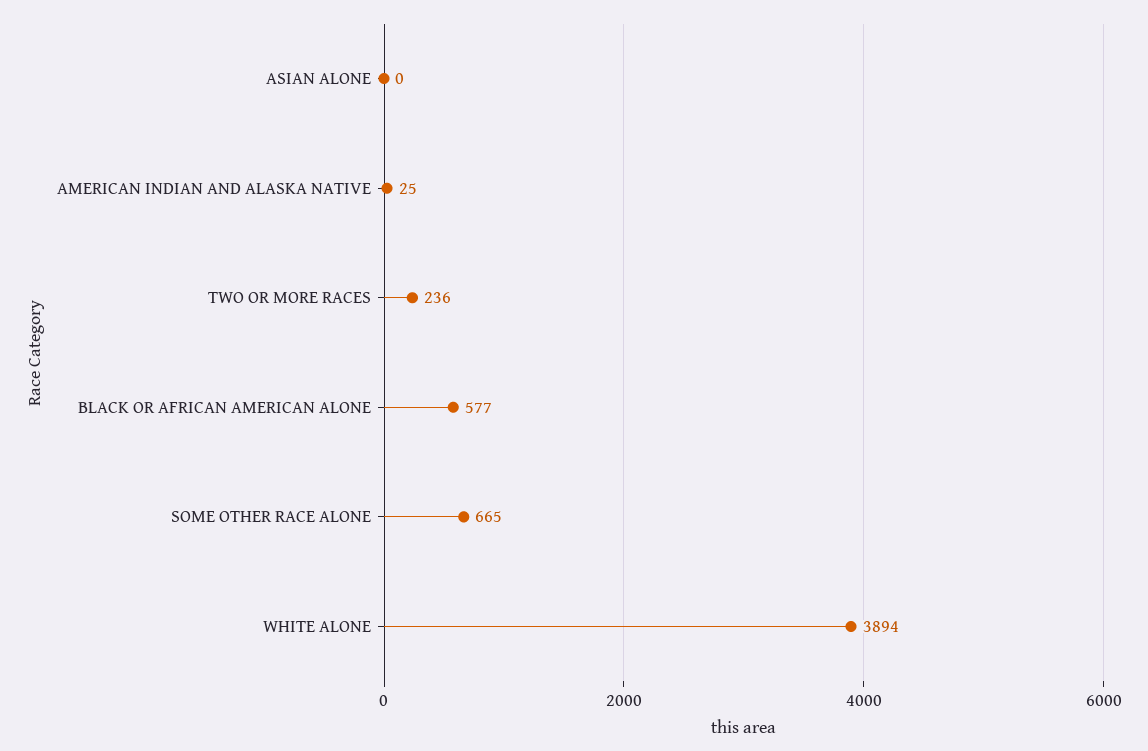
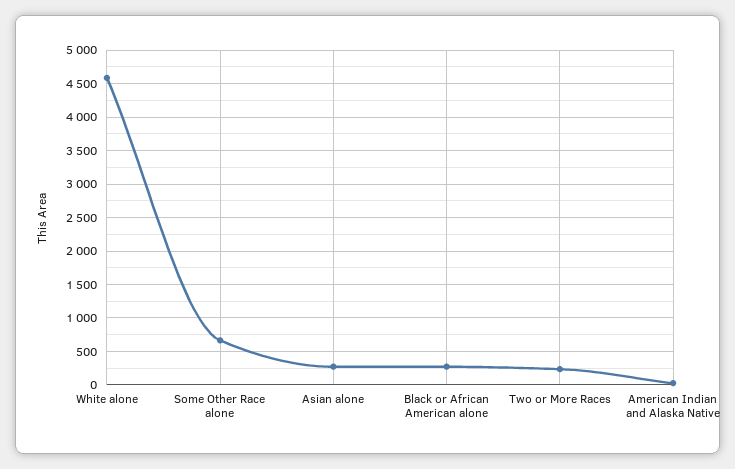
  {
-   "ASIAN ALONE": 0,
+   "ASIAN ALONE": 300,
    "AMERICAN INDIAN AND ALASKA NATIVE": 25,
    "TWO OR MORE RACES": 236,
-   "BLACK OR AFRICAN AMERICAN ALONE": 577,
+   "BLACK OR AFRICAN AMERICAN ALONE": 300,
    "SOME OTHER RACE ALONE": 665,
-   "WHITE ALONE": 3894
+   "WHITE ALONE": 4600
  }

